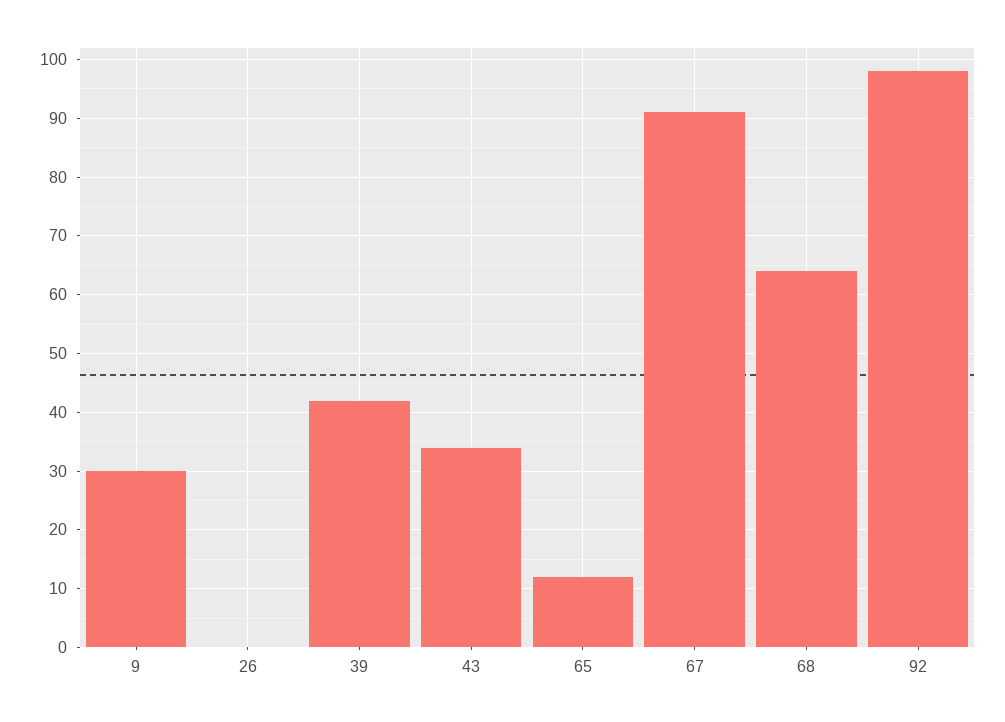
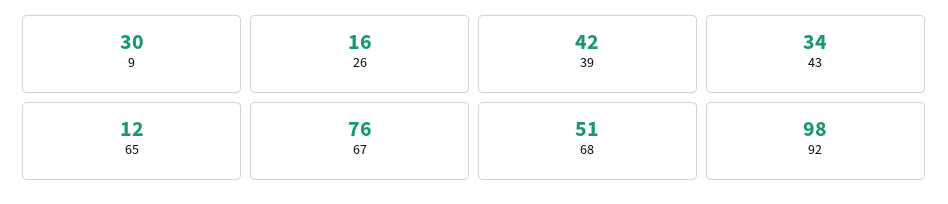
  {
    "9": 30,
-   "26": 0,
+   "26": 16,
    "39": 42,
    "43": 34,
    "65": 12,
-   "67": 90,
+   "67": 76,
-   "68": 65,
+   "68": 51,
    "92": 98
  }

